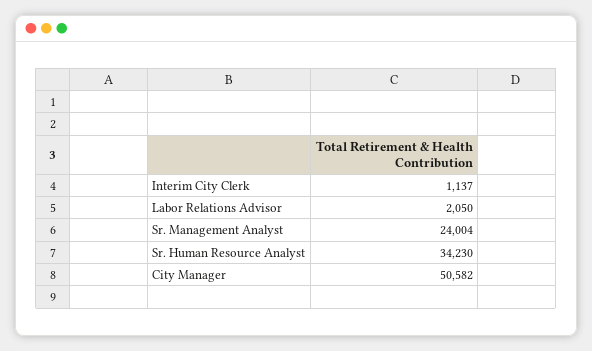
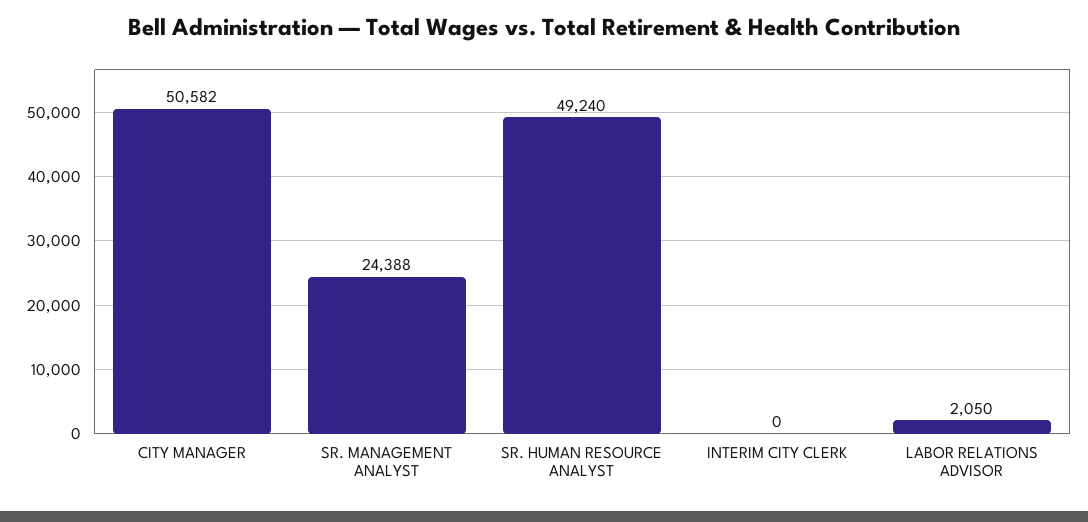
  {
-   "Interim City Clerk": 1137,
+   "Interim City Clerk": 0,
    "Labor Relations Advisor": 2050,
-   "Sr. Management Analyst": 24004,
+   "Sr. Management Analyst": 24388,
-   "Sr. Human Resource Analyst": 34230,
+   "Sr. Human Resource Analyst": 49240,
    "City Manager": 50582
  }

